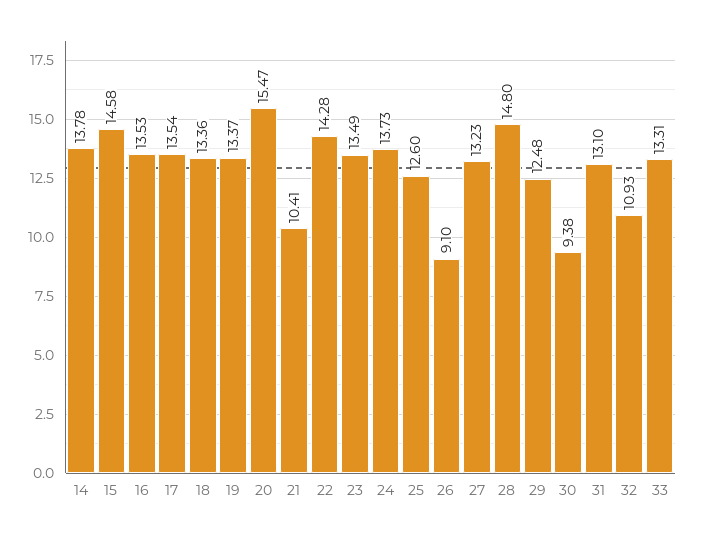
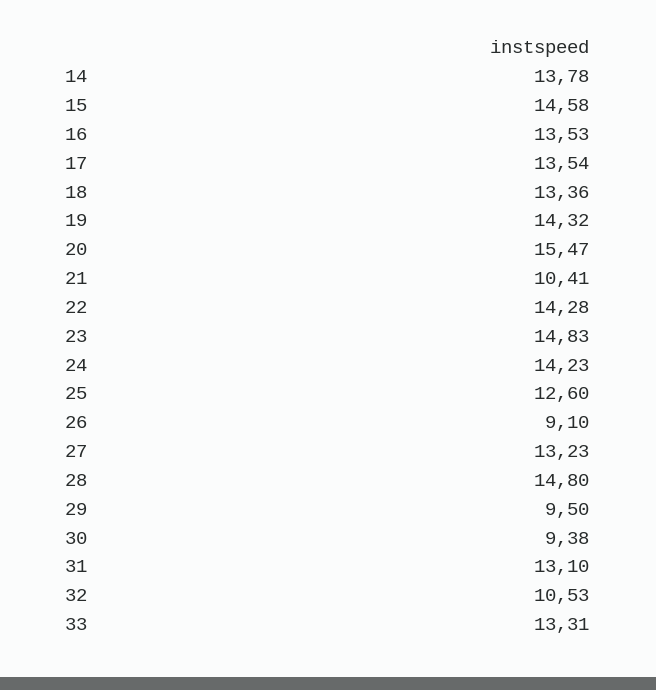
  {
    "14": 13.78,
    "15": 14.58,
    "16": 13.53,
    "17": 13.54,
    "18": 13.36,
-   "19": 13.37,
+   "19": 14.32,
    "20": 15.47,
    "21": 10.41,
    "22": 14.28,
-   "23": 13.49,
+   "23": 14.83,
-   "24": 13.73,
+   "24": 14.23,
    "25": 12.6,
    "26": 9.1,
    "27": 13.23,
    "28": 14.8,
-   "29": 12.48,
+   "29": 9.5,
    "30": 9.38,
    "31": 13.1,
-   "32": 10.93,
+   "32": 10.53,
    "33": 13.31
  }

